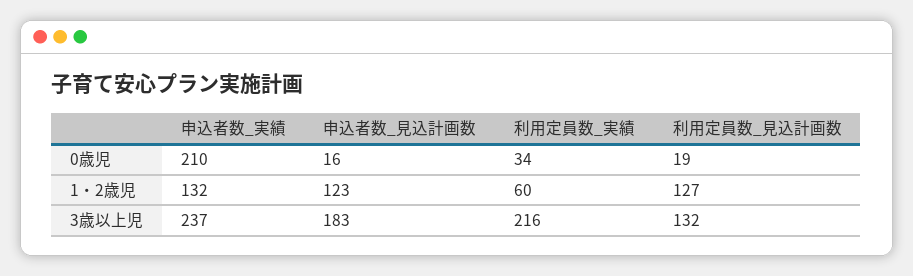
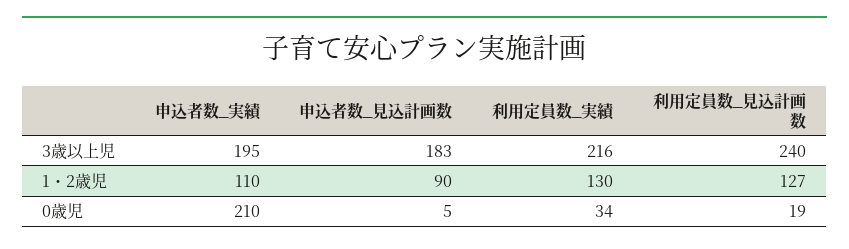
  {
    "申込者数_実績": {
      "0歳児": 210,
-     "1・2歳児": 132,
+     "1・2歳児": 110,
-     "3歳以上児": 237
+     "3歳以上児": 195
    },
    "申込者数_見込計画数": {
-     "0歳児": 16,
+     "0歳児": 5,
-     "1・2歳児": 123,
+     "1・2歳児": 90,
      "3歳以上児": 183
    },
    "利用定員数_実績": {
      "0歳児": 34,
-     "1・2歳児": 60,
+     "1・2歳児": 130,
      "3歳以上児": 216
    },
    "利用定員数_見込計画数": {
      "0歳児": 19,
      "1・2歳児": 127,
-     "3歳以上児": 132
+     "3歳以上児": 240
    }
  }

